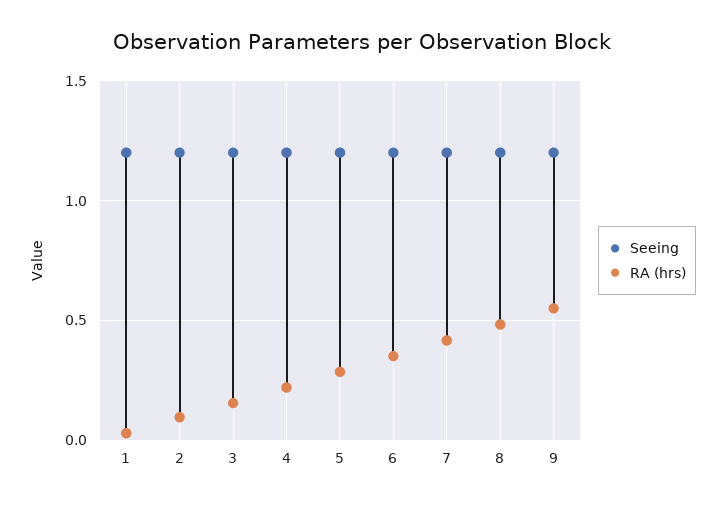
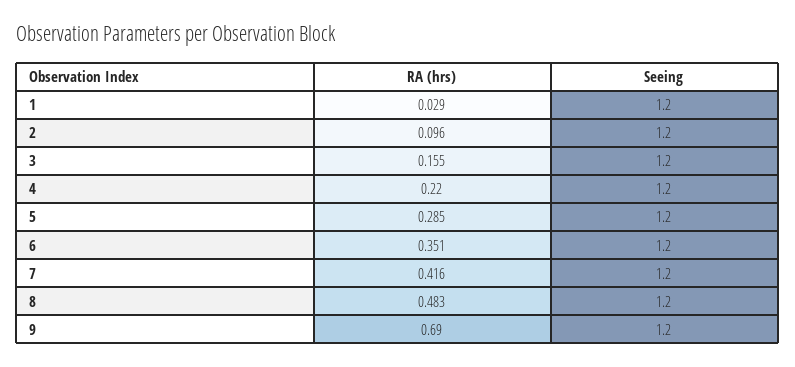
  {
    "Seeing": {
      "1": 1.2,
      "2": 1.2,
      "3": 1.2,
      "4": 1.2,
      "5": 1.2,
      "6": 1.2,
      "7": 1.2,
      "8": 1.2,
      "9": 1.2
    },
    "RA (hrs)": {
      "1": 0.029,
      "2": 0.096,
      "3": 0.155,
      "4": 0.22,
      "5": 0.285,
      "6": 0.351,
      "7": 0.416,
      "8": 0.483,
-     "9": 0.55
+     "9": 0.69
    }
  }

